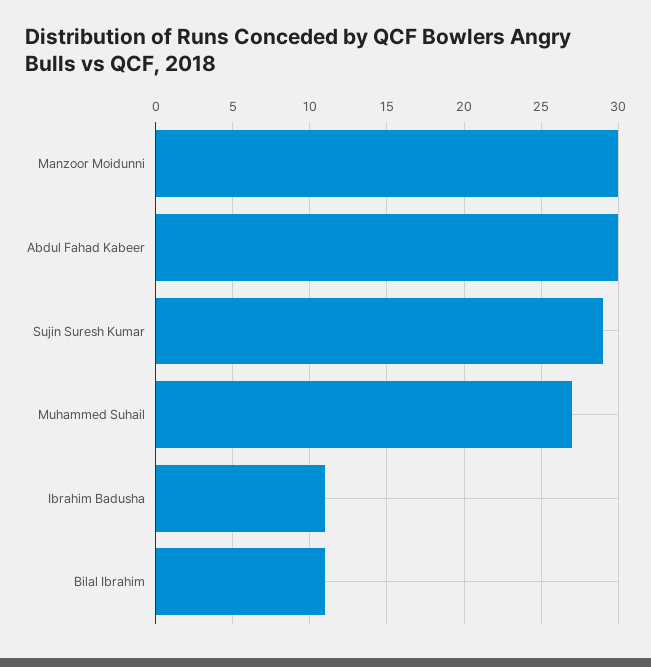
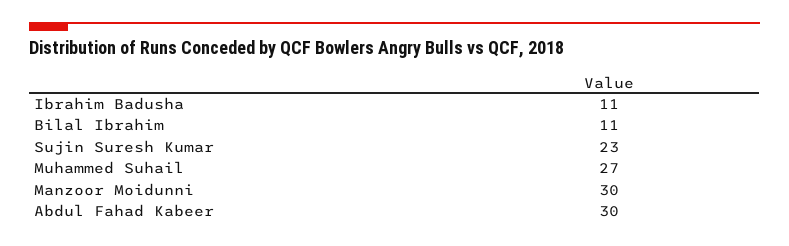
  {
    "Manzoor Moidunni": 30,
    "Abdul Fahad Kabeer": 30,
-   "Sujin Suresh Kumar": 29,
+   "Sujin Suresh Kumar": 23,
    "Muhammed Suhail": 27,
    "Ibrahim Badusha": 11,
    "Bilal Ibrahim": 11
  }

